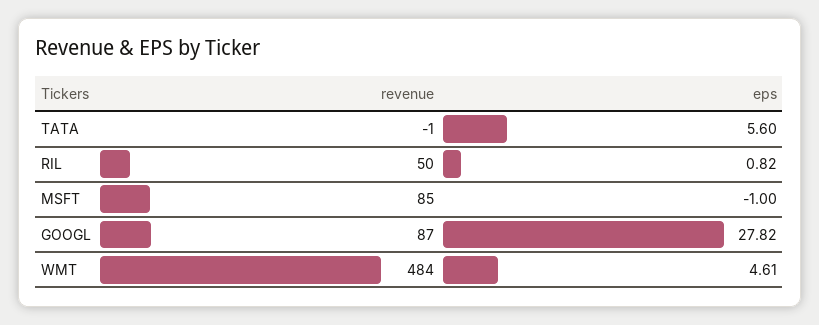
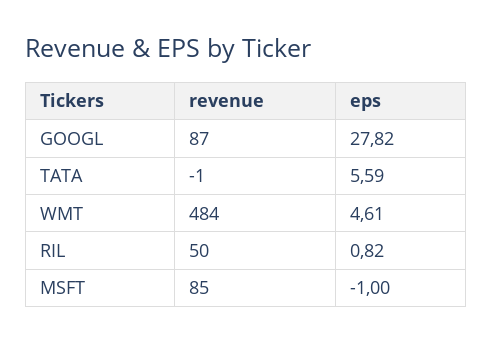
  {
    "revenue": {
      "TATA": -1,
      "RIL": 50,
      "MSFT": 85,
      "GOOGL": 87,
      "WMT": 484
    },
    "eps": {
-     "TATA": 5.6,
+     "TATA": 5.59,
      "RIL": 0.82,
      "MSFT": -1,
      "GOOGL": 27.82,
      "WMT": 4.61
    }
  }

